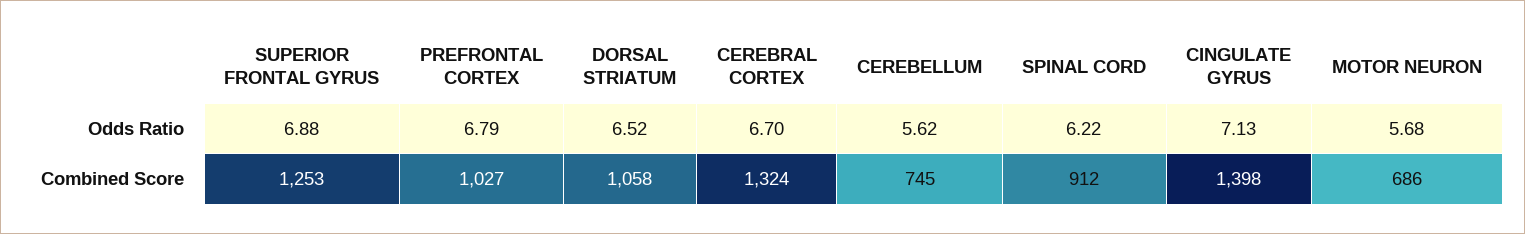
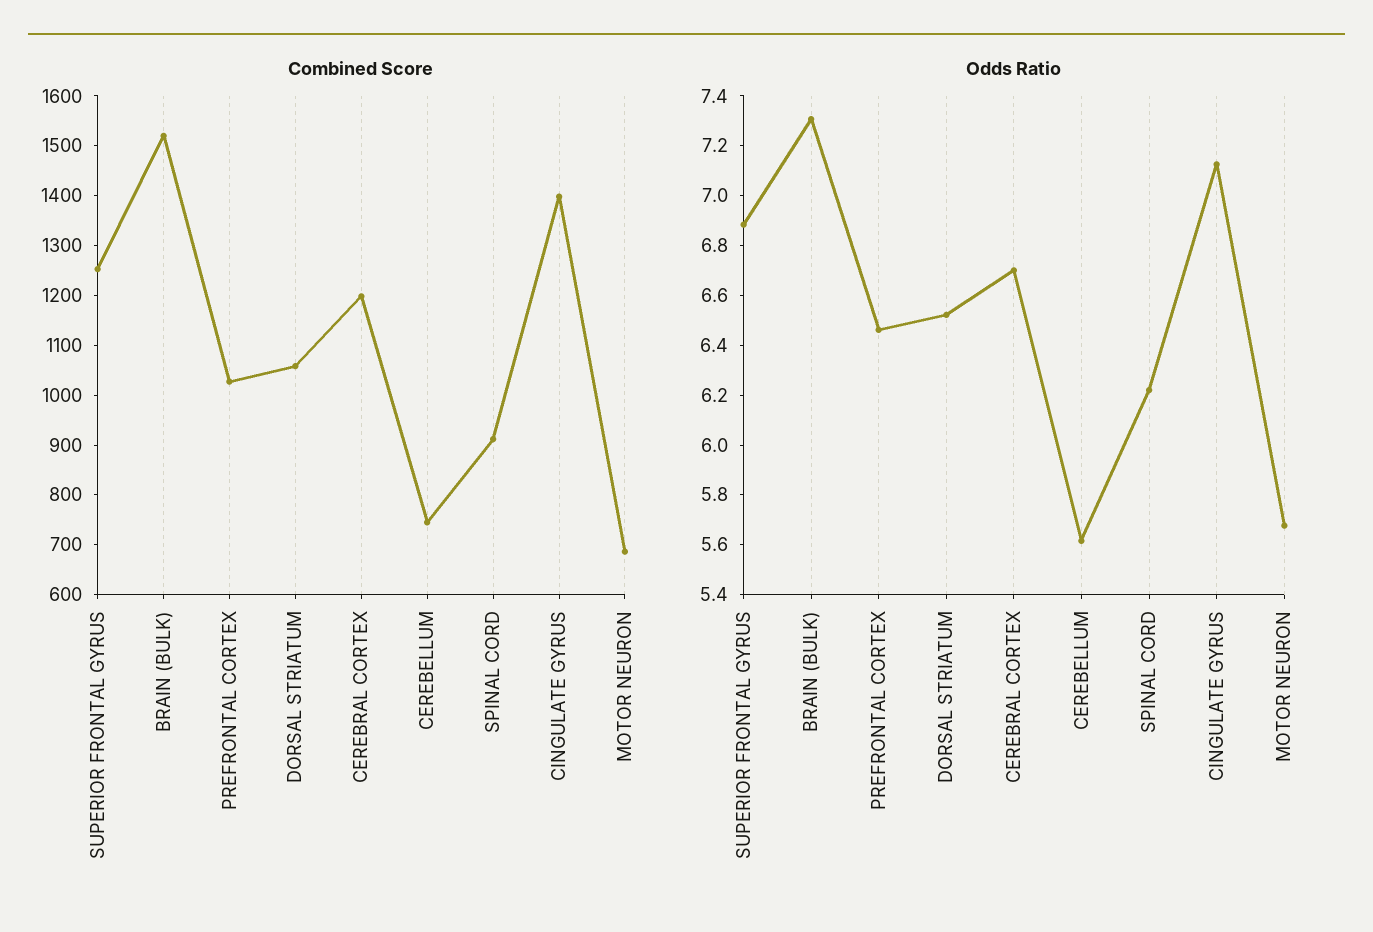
  {
    "Odds Ratio": {
      "SUPERIOR FRONTAL GYRUS": 6.88,
-     "PREFRONTAL CORTEX": 6.79,
+     "PREFRONTAL CORTEX": 6.45,
      "DORSAL STRIATUM": 6.52,
      "CEREBRAL CORTEX": 6.7,
      "CEREBELLUM": 5.62,
      "SPINAL CORD": 6.22,
      "CINGULATE GYRUS": 7.13,
-     "MOTOR NEURON": 5.68
+     "MOTOR NEURON": 5.68,
+     "BRAIN (BULK)": 7.3
    },
    "Combined Score": {
      "SUPERIOR FRONTAL GYRUS": 1253,
      "PREFRONTAL CORTEX": 1027,
      "DORSAL STRIATUM": 1058,
-     "CEREBRAL CORTEX": 1324,
+     "CEREBRAL CORTEX": 1200,
      "CEREBELLUM": 745,
      "SPINAL CORD": 912,
      "CINGULATE GYRUS": 1398,
-     "MOTOR NEURON": 686
+     "MOTOR NEURON": 686,
+     "BRAIN (BULK)": 1520
    }
  }

